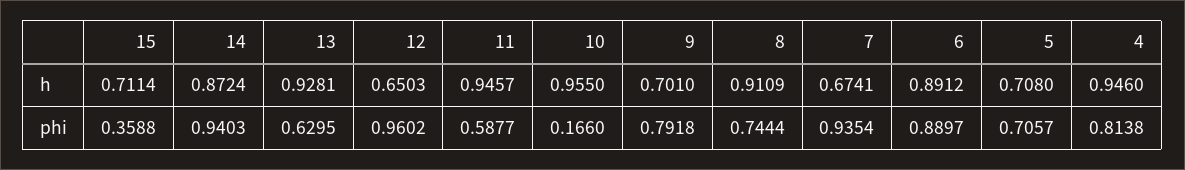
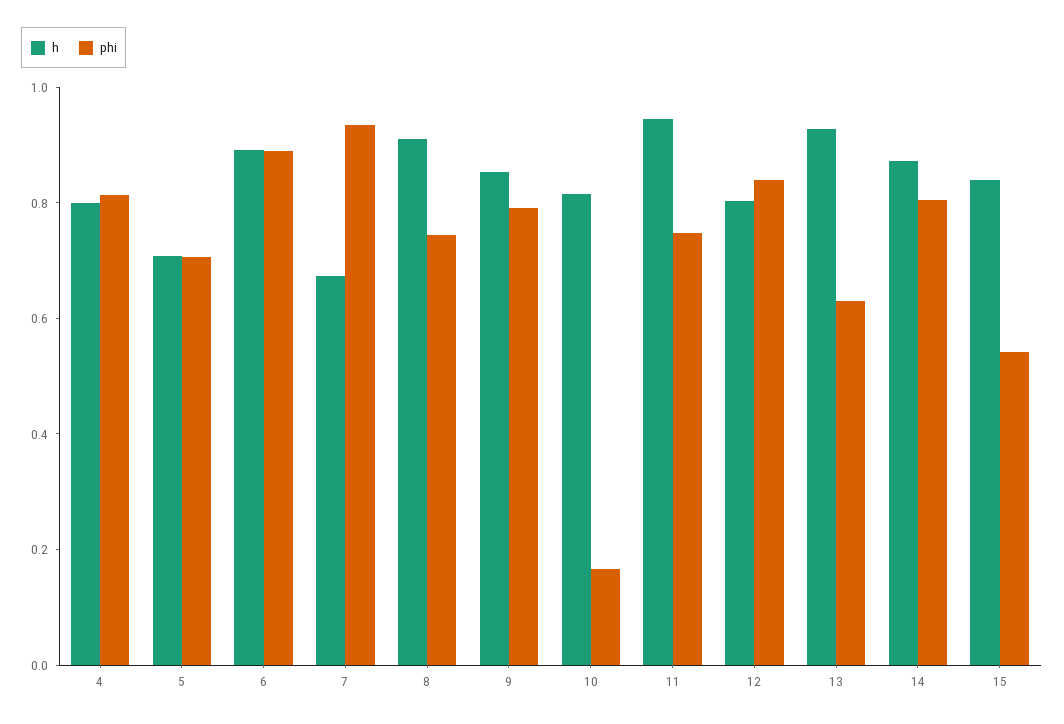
  {
    "h": {
-     "15": 0.7114,
+     "15": 0.85,
      "14": 0.8724,
      "13": 0.9281,
-     "12": 0.6503,
+     "12": 0.8,
      "11": 0.9457,
-     "10": 0.955,
+     "10": 0.8,
-     "9": 0.701,
+     "9": 0.85,
      "8": 0.9109,
      "7": 0.6741,
      "6": 0.8912,
      "5": 0.708,
-     "4": 0.946
+     "4": 0.8
    },
    "phi": {
-     "15": 0.3588,
+     "15": 0.55,
-     "14": 0.9403,
+     "14": 0.8,
      "13": 0.6295,
-     "12": 0.9602,
+     "12": 0.85,
-     "11": 0.5877,
+     "11": 0.75,
      "10": 0.166,
      "9": 0.7918,
      "8": 0.7444,
      "7": 0.9354,
      "6": 0.8897,
      "5": 0.7057,
      "4": 0.8138
    }
  }

